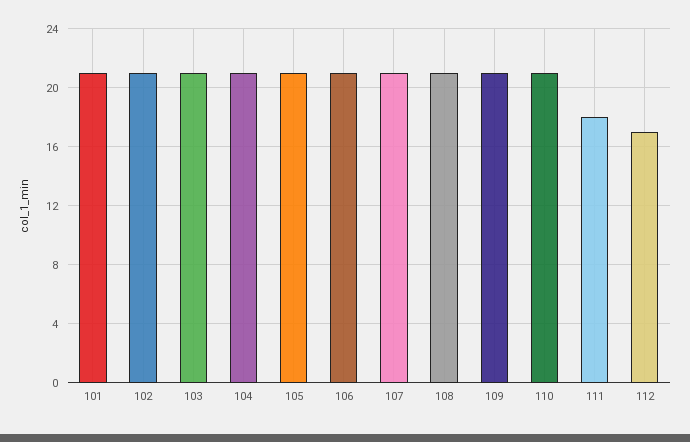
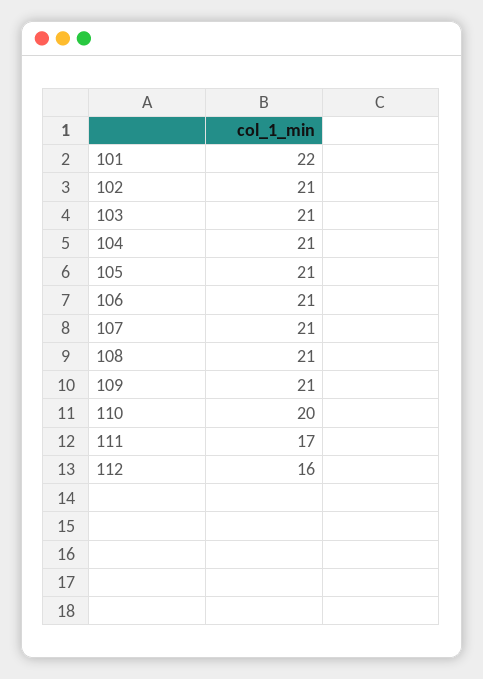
  {
-   "101": 21,
+   "101": 22,
    "102": 21,
    "103": 21,
    "104": 21,
    "105": 21,
    "106": 21,
    "107": 21,
    "108": 21,
    "109": 21,
-   "110": 21,
+   "110": 20,
-   "111": 18,
+   "111": 17,
-   "112": 17
+   "112": 16
  }

